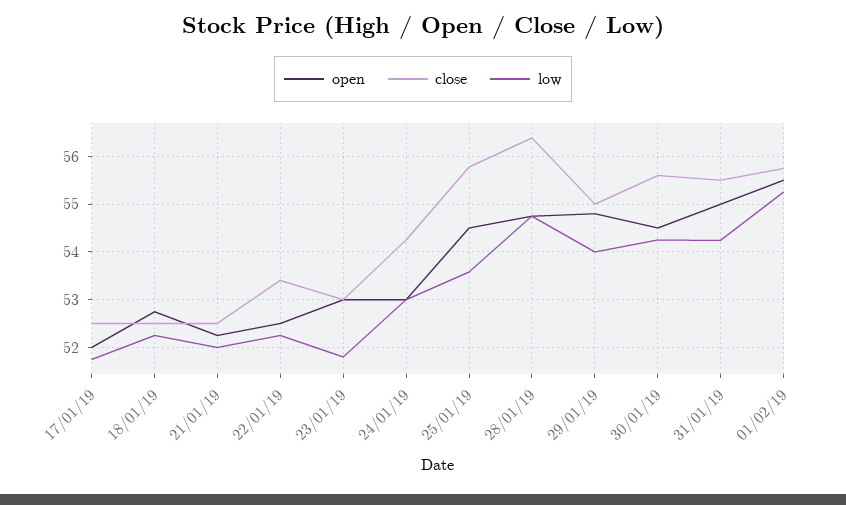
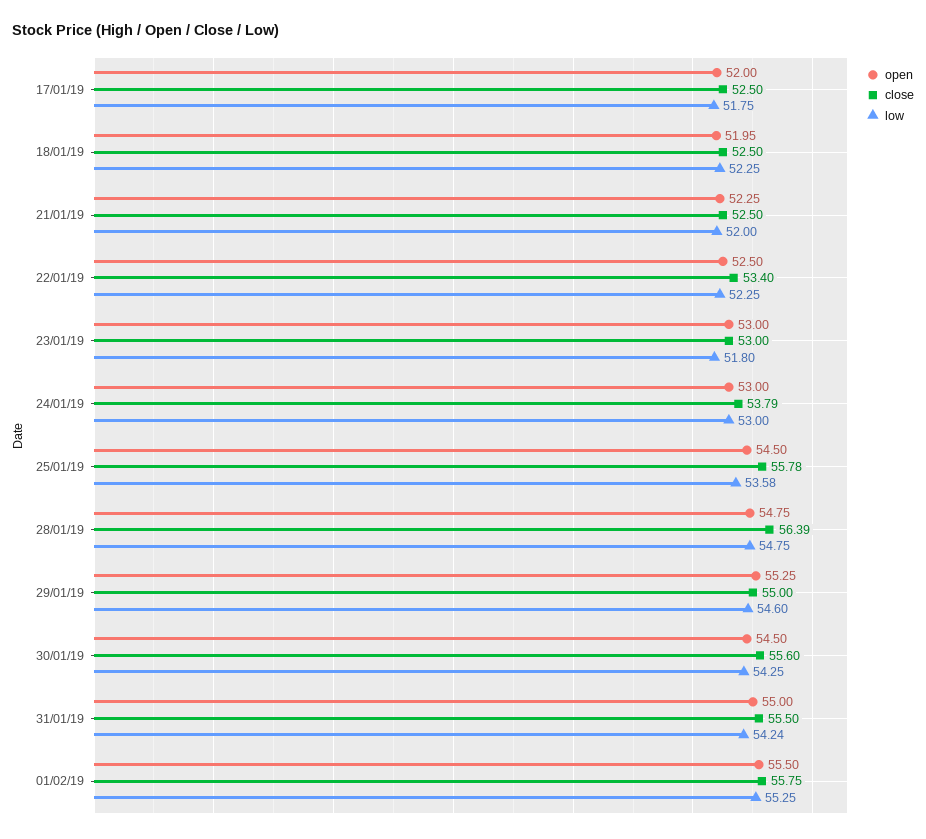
  {
    "open": {
      "17/01/19": 52,
-     "18/01/19": 52.8,
+     "18/01/19": 51.95,
      "21/01/19": 52.25,
      "22/01/19": 52.5,
      "23/01/19": 53,
      "24/01/19": 53,
      "25/01/19": 54.5,
      "28/01/19": 54.75,
-     "29/01/19": 54.8,
+     "29/01/19": 55.25,
      "30/01/19": 54.5,
      "31/01/19": 55,
      "01/02/19": 55.5
    },
    "close": {
      "17/01/19": 52.5,
      "18/01/19": 52.5,
      "21/01/19": 52.5,
      "22/01/19": 53.4,
      "23/01/19": 53,
-     "24/01/19": 54.2,
+     "24/01/19": 53.79,
      "25/01/19": 55.78,
      "28/01/19": 56.39,
      "29/01/19": 55,
      "30/01/19": 55.6,
      "31/01/19": 55.5,
      "01/02/19": 55.75
    },
    "low": {
      "17/01/19": 51.75,
      "18/01/19": 52.25,
      "21/01/19": 52,
      "22/01/19": 52.25,
      "23/01/19": 51.8,
      "24/01/19": 53,
      "25/01/19": 53.58,
      "28/01/19": 54.75,
-     "29/01/19": 54,
+     "29/01/19": 54.6,
      "30/01/19": 54.25,
      "31/01/19": 54.24,
      "01/02/19": 55.25
    }
  }

